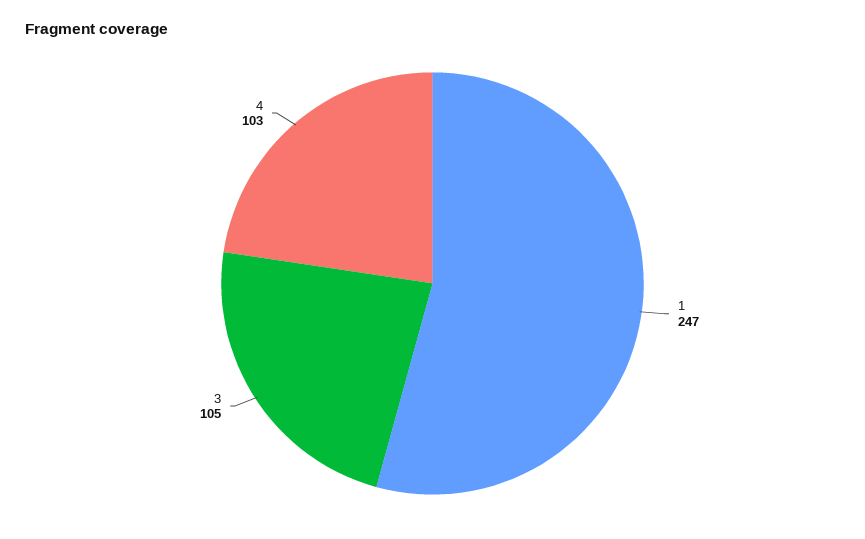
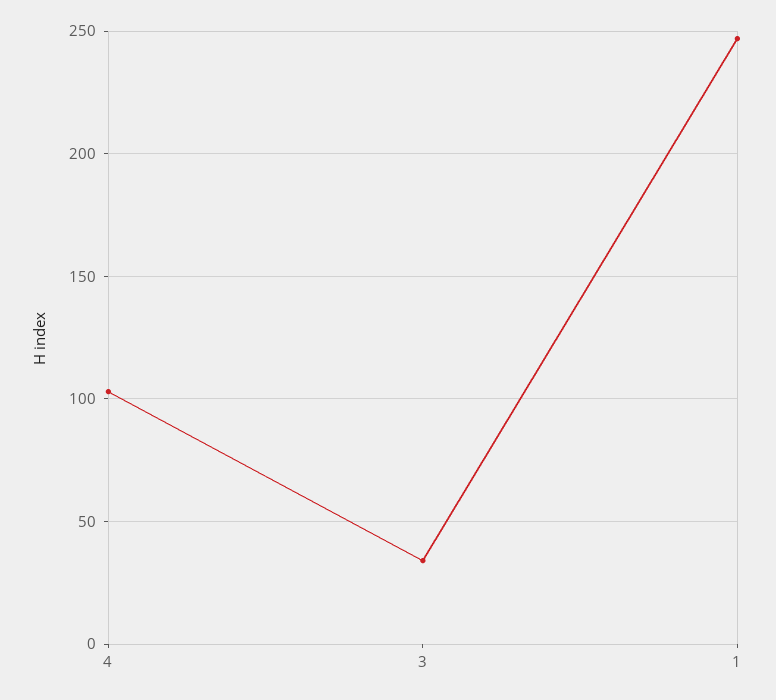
  {
    "1": 247,
-   "3": 105,
+   "3": 35,
    "4": 103
  }

